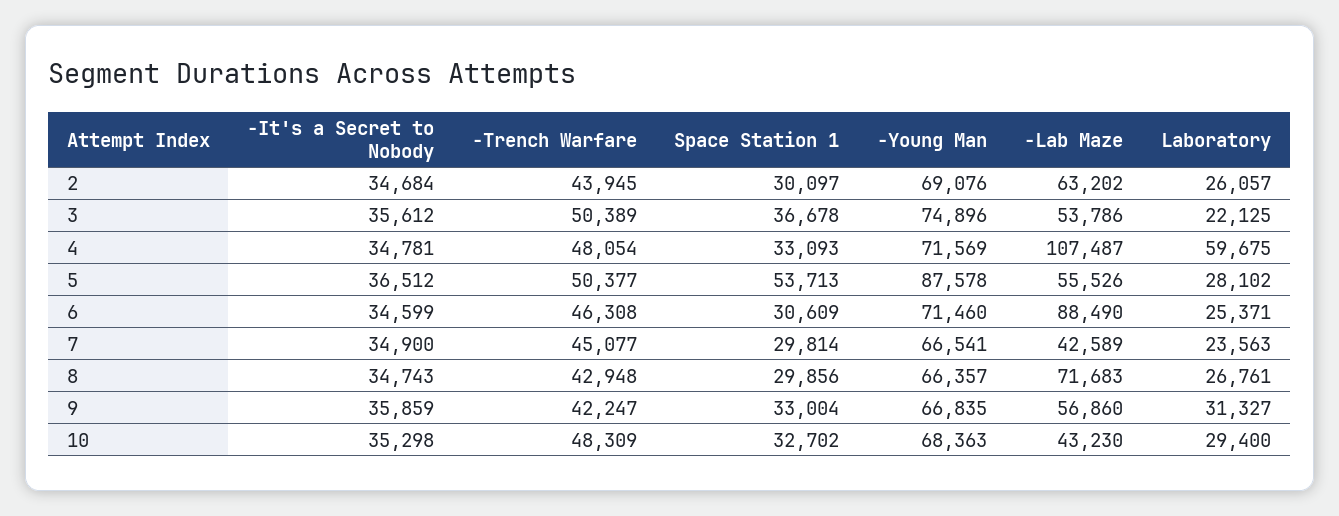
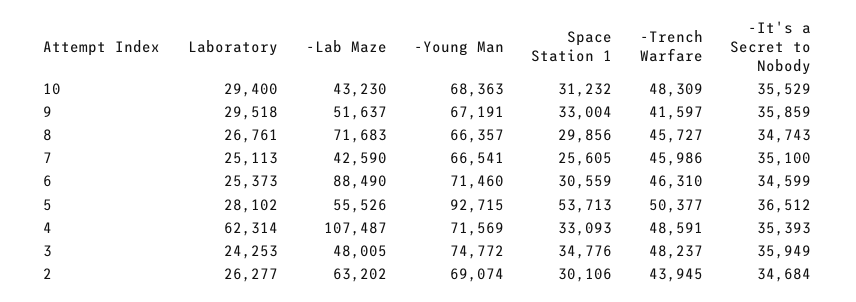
  {
    "-It's a Secret to Nobody": {
      "2": 34684,
-     "3": 35612,
+     "3": 35949,
-     "4": 34781,
+     "4": 35393,
      "5": 36512,
      "6": 34599,
-     "7": 34900,
+     "7": 35100,
      "8": 34743,
      "9": 35859,
-     "10": 35298
+     "10": 35529
    },
    "-Trench Warfare": {
      "2": 43945,
-     "3": 50389,
+     "3": 48237,
-     "4": 48054,
+     "4": 48591,
      "5": 50377,
-     "6": 46308,
+     "6": 46310,
-     "7": 45077,
+     "7": 45986,
-     "8": 42948,
+     "8": 45727,
-     "9": 42247,
+     "9": 41597,
      "10": 48309
    },
    "Space Station 1": {
-     "2": 30097,
+     "2": 30106,
-     "3": 36678,
+     "3": 34776,
      "4": 33093,
      "5": 53713,
-     "6": 30609,
+     "6": 30559,
-     "7": 29814,
+     "7": 25605,
      "8": 29856,
      "9": 33004,
-     "10": 32702
+     "10": 31232
    },
    "-Young Man": {
-     "2": 69076,
+     "2": 69074,
-     "3": 74896,
+     "3": 74772,
      "4": 71569,
-     "5": 87578,
+     "5": 92715,
      "6": 71460,
      "7": 66541,
      "8": 66357,
-     "9": 66835,
+     "9": 67191,
      "10": 68363
    },
    "-Lab Maze": {
      "2": 63202,
-     "3": 53786,
+     "3": 48005,
      "4": 107487,
      "5": 55526,
      "6": 88490,
-     "7": 42589,
+     "7": 42590,
      "8": 71683,
-     "9": 56860,
+     "9": 51637,
      "10": 43230
    },
    "Laboratory": {
-     "2": 26057,
+     "2": 26277,
-     "3": 22125,
+     "3": 24253,
-     "4": 59675,
+     "4": 62314,
      "5": 28102,
-     "6": 25371,
+     "6": 25373,
-     "7": 23563,
+     "7": 25113,
      "8": 26761,
-     "9": 31327,
+     "9": 29518,
      "10": 29400
    }
  }

